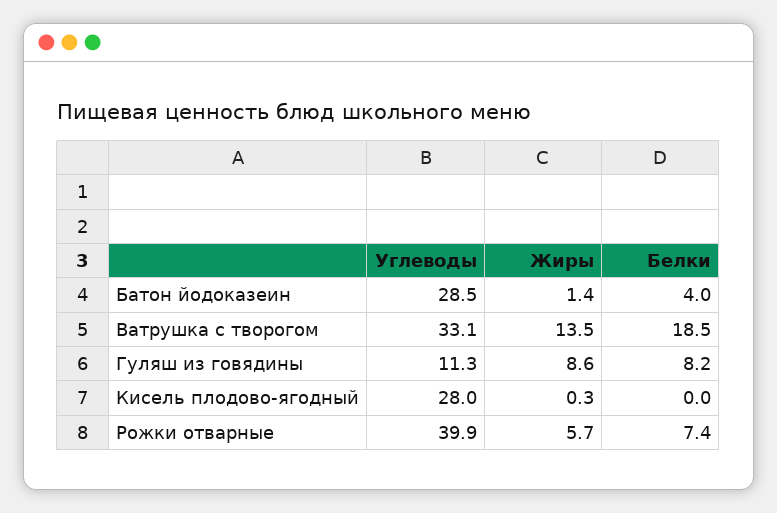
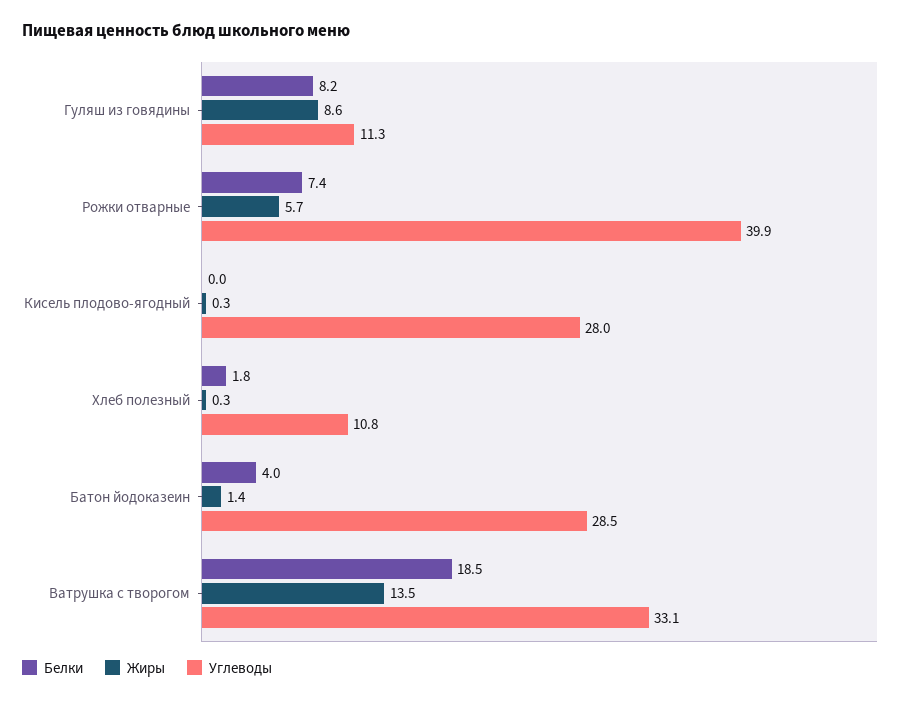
  {
    "Углеводы": {
      "Батон йодоказеин": 28.5,
      "Ватрушка с творогом": 33.1,
      "Гуляш из говядины": 11.3,
      "Кисель плодово-ягодный": 28,
-     "Рожки отварные": 39.9
+     "Рожки отварные": 39.9,
+     "Хлеб полезный": 10.8
    },
    "Жиры": {
      "Батон йодоказеин": 1.4,
      "Ватрушка с творогом": 13.5,
      "Гуляш из говядины": 8.6,
      "Кисель плодово-ягодный": 0.3,
-     "Рожки отварные": 5.7
+     "Рожки отварные": 5.7,
+     "Хлеб полезный": 0.3
    },
    "Белки": {
      "Батон йодоказеин": 4,
      "Ватрушка с творогом": 18.5,
      "Гуляш из говядины": 8.2,
      "Кисель плодово-ягодный": 0,
-     "Рожки отварные": 7.4
+     "Рожки отварные": 7.4,
+     "Хлеб полезный": 1.8
    }
  }

